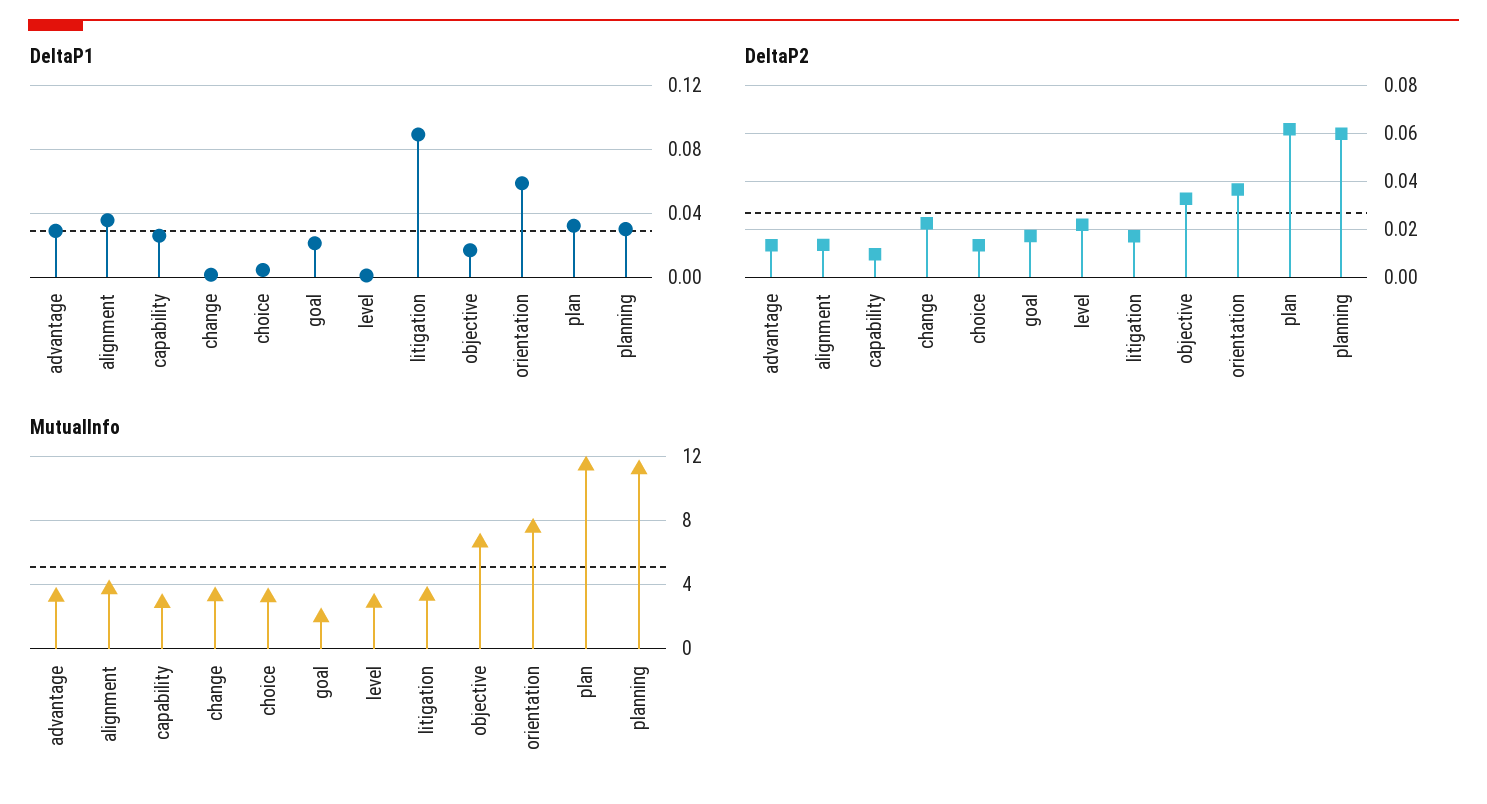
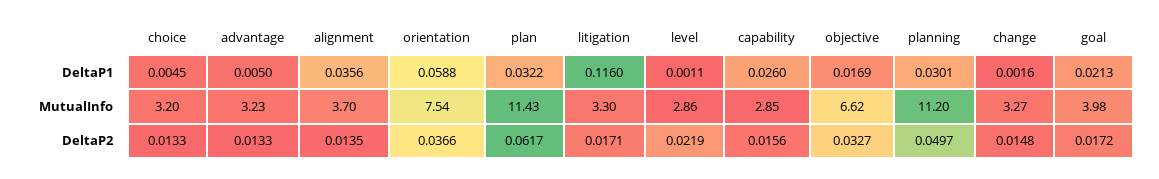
  {
    "DeltaP1": {
-     "advantage": 0.03,
+     "advantage": 0.005,
      "alignment": 0.0356,
      "capability": 0.026,
      "change": 0.0016,
      "choice": 0.0045,
      "goal": 0.0213,
      "level": 0.0011,
-     "litigation": 0.09,
+     "litigation": 0.116,
      "objective": 0.0169,
      "orientation": 0.0588,
      "plan": 0.0322,
      "planning": 0.0301
    },
    "DeltaP2": {
      "advantage": 0.0133,
      "alignment": 0.0135,
-     "capability": 0.01,
+     "capability": 0.0156,
-     "change": 0.0225,
+     "change": 0.0148,
      "choice": 0.0133,
      "goal": 0.0172,
      "level": 0.0219,
      "litigation": 0.0171,
      "objective": 0.0327,
      "orientation": 0.0366,
      "plan": 0.0617,
-     "planning": 0.06
+     "planning": 0.0497
    },
    "MutualInfo": {
      "advantage": 3.23,
      "alignment": 3.7,
      "capability": 2.85,
      "change": 3.27,
      "choice": 3.2,
-     "goal": 2,
+     "goal": 3.98,
      "level": 2.86,
      "litigation": 3.3,
      "objective": 6.62,
      "orientation": 7.54,
      "plan": 11.43,
      "planning": 11.2
    }
  }

